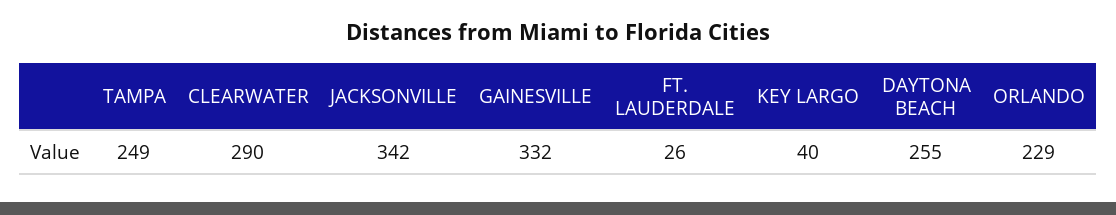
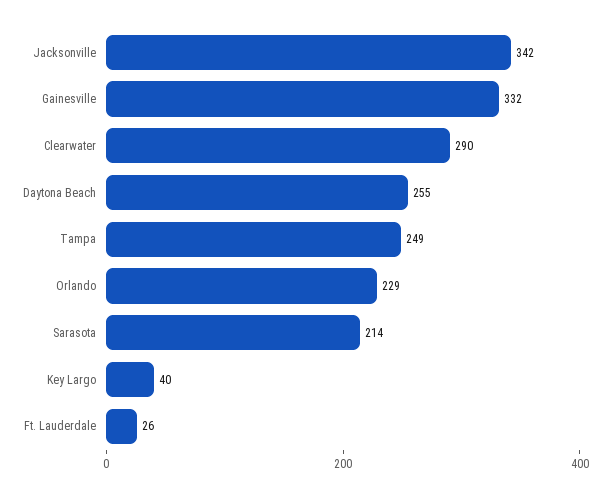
  {
    "TAMPA": 249,
    "CLEARWATER": 290,
    "JACKSONVILLE": 342,
    "GAINESVILLE": 332,
    "FT. LAUDERDALE": 26,
    "KEY LARGO": 40,
    "DAYTONA BEACH": 255,
-   "ORLANDO": 229
+   "ORLANDO": 229,
+   "Sarasota": 214
  }

